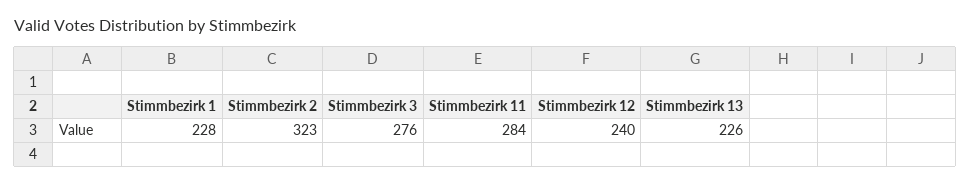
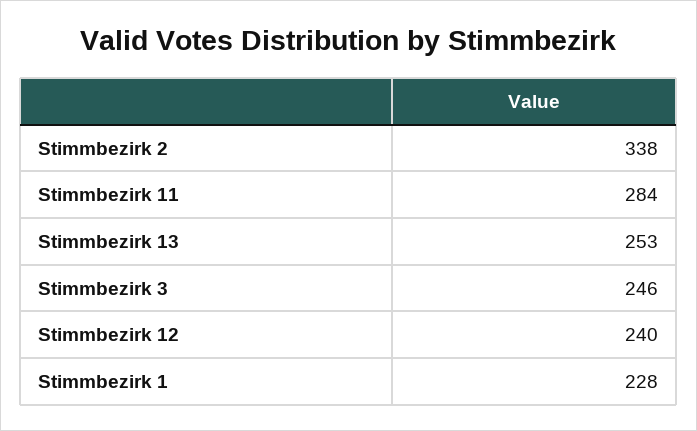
  {
    "Stimmbezirk 1": 228,
-   "Stimmbezirk 2": 323,
+   "Stimmbezirk 2": 338,
-   "Stimmbezirk 3": 276,
+   "Stimmbezirk 3": 246,
    "Stimmbezirk 11": 284,
    "Stimmbezirk 12": 240,
-   "Stimmbezirk 13": 226
+   "Stimmbezirk 13": 253
  }

